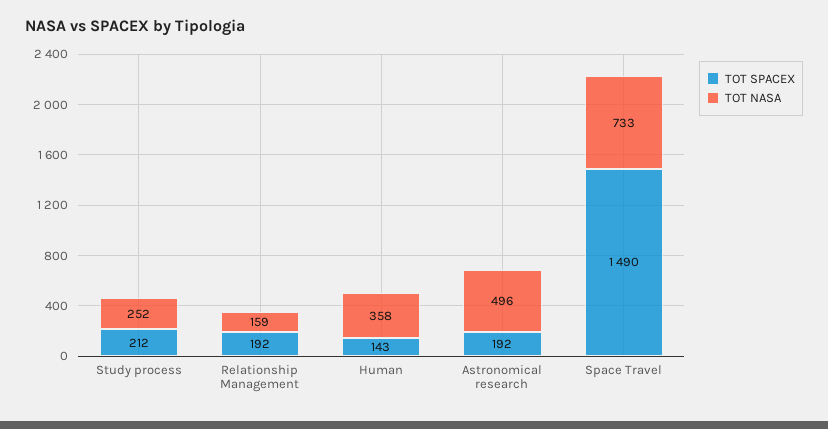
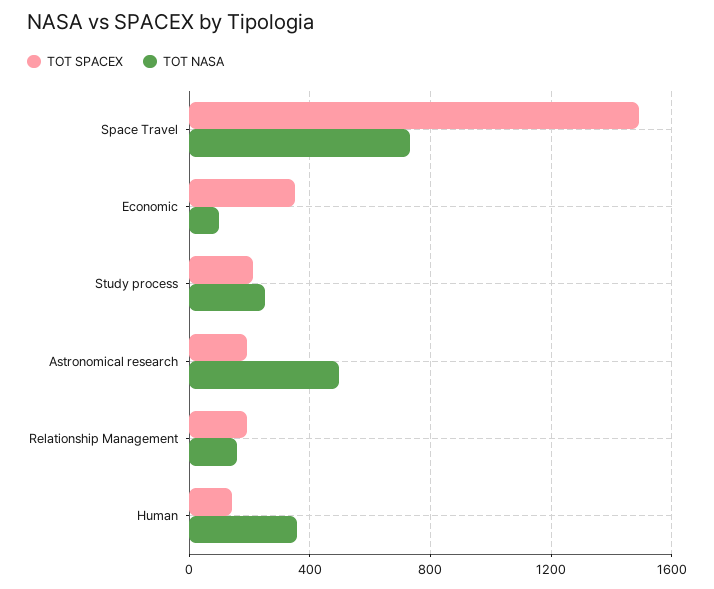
  {
    "TOT SPACEX": {
      "Study process": 212,
      "Relationship Management": 192,
      "Human": 143,
      "Astronomical research": 192,
-     "Space Travel": 1490
+     "Space Travel": 1490,
+     "Economic": 350
    },
    "TOT NASA": {
      "Study process": 252,
      "Relationship Management": 159,
      "Human": 358,
      "Astronomical research": 496,
-     "Space Travel": 733
+     "Space Travel": 733,
+     "Economic": 100
    }
  }

